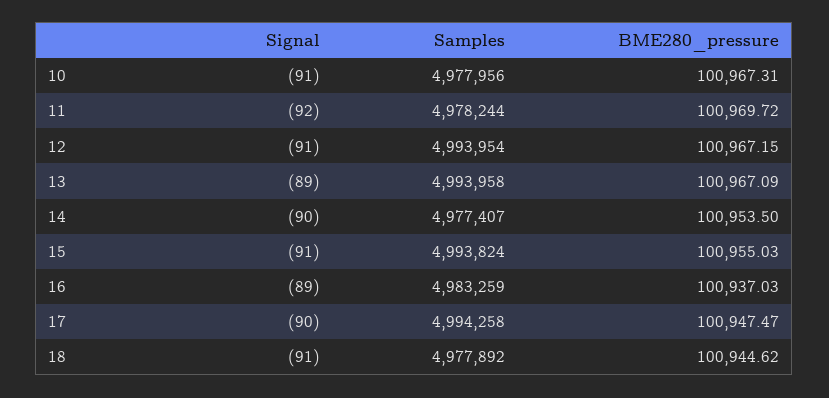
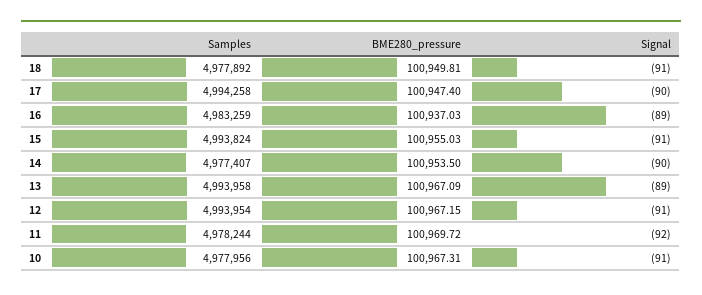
  {
    "Signal": {
      "10": -91,
      "11": -92,
      "12": -91,
      "13": -89,
      "14": -90,
      "15": -91,
      "16": -89,
      "17": -90,
      "18": -91
    },
    "Samples": {
      "10": 4977956,
      "11": 4978244,
      "12": 4993954,
      "13": 4993958,
      "14": 4977407,
      "15": 4993824,
      "16": 4983259,
      "17": 4994258,
      "18": 4977892
    },
    "BME280_pressure": {
      "10": 100967.31,
      "11": 100969.72,
      "12": 100967.15,
      "13": 100967.09,
      "14": 100953.5,
      "15": 100955.03,
      "16": 100937.03,
-     "17": 100947.47,
+     "17": 100947.4,
-     "18": 100944.62
+     "18": 100949.81
    }
  }

